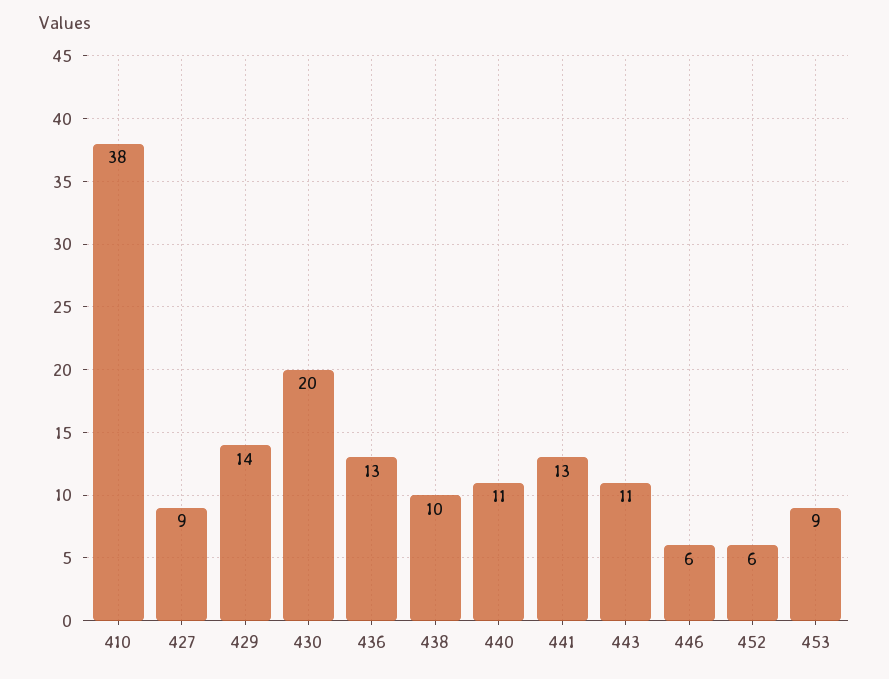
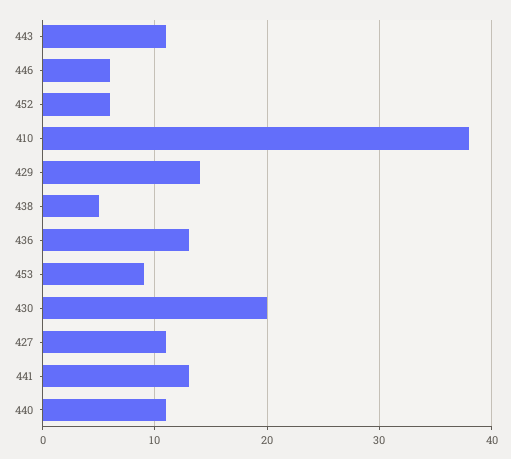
  {
    "410": 38,
-   "427": 9,
+   "427": 11,
    "429": 14,
    "430": 20,
    "436": 13,
-   "438": 10,
+   "438": 5,
    "440": 11,
    "441": 13,
    "443": 11,
    "446": 6,
    "452": 6,
    "453": 9
  }

